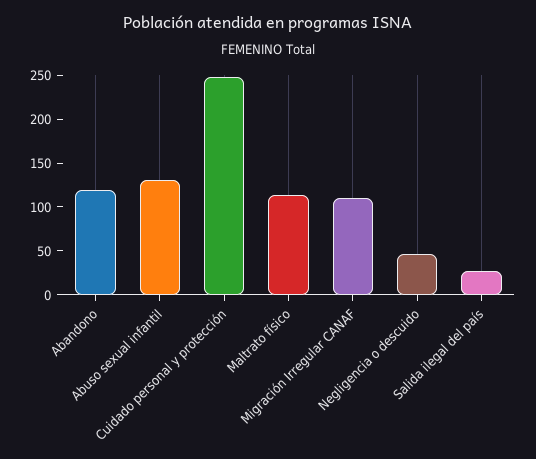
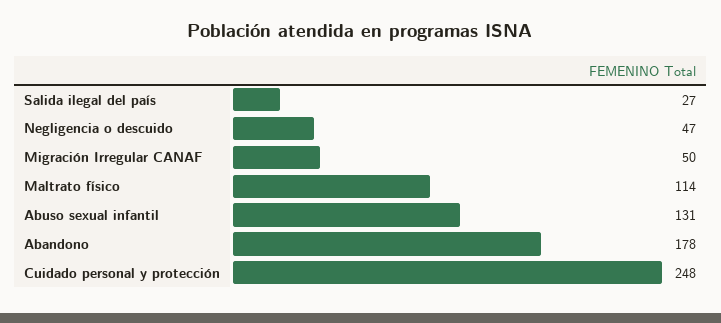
  {
-   "Abandono": 120,
+   "Abandono": 178,
    "Abuso sexual infantil": 131,
    "Cuidado personal y protección": 248,
    "Maltrato físico": 114,
-   "Migración Irregular CANAF": 110,
+   "Migración Irregular CANAF": 50,
    "Negligencia o descuido": 47,
    "Salida ilegal del país": 27
  }

